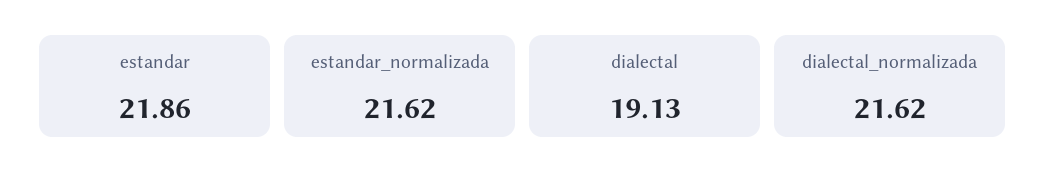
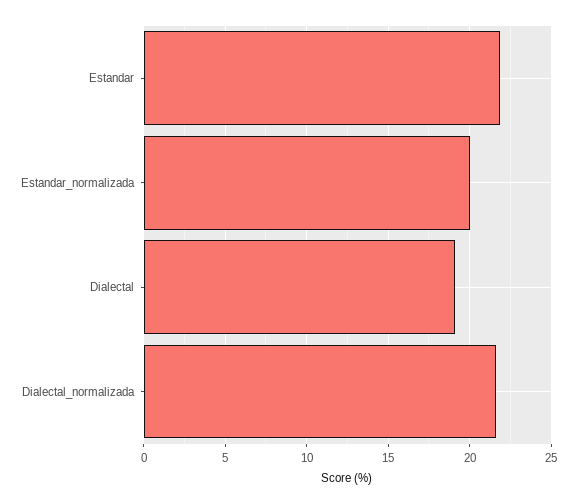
  {
    "estandar": 21.86,
-   "estandar_normalizada": 21.62,
+   "estandar_normalizada": 20,
    "dialectal": 19.13,
    "dialectal_normalizada": 21.62
  }

